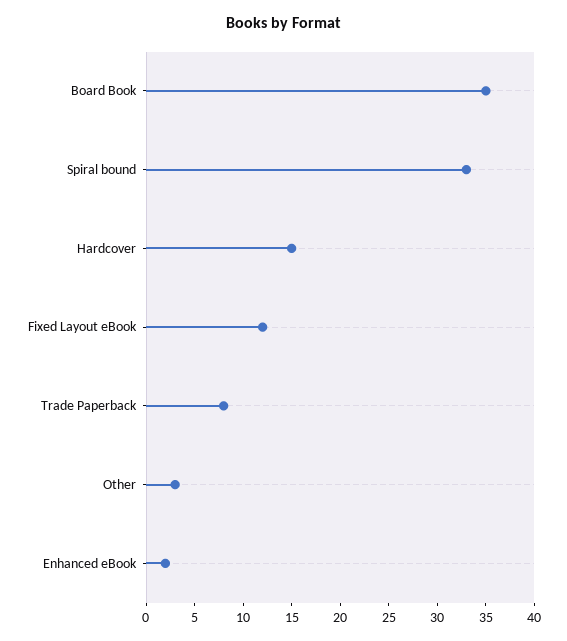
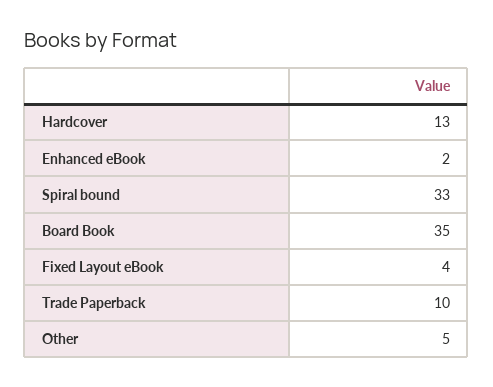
  {
    "Board Book": 35,
    "Spiral bound": 33,
-   "Hardcover": 15,
+   "Hardcover": 13,
-   "Fixed Layout eBook": 12,
+   "Fixed Layout eBook": 4,
-   "Trade Paperback": 8,
+   "Trade Paperback": 10,
-   "Other": 3,
+   "Other": 5,
    "Enhanced eBook": 2
  }

